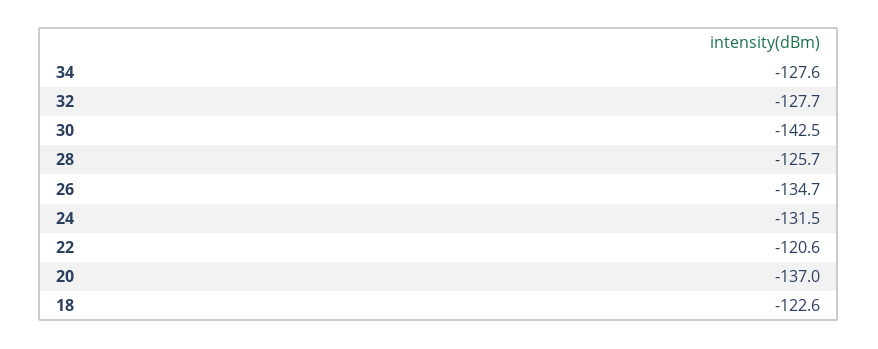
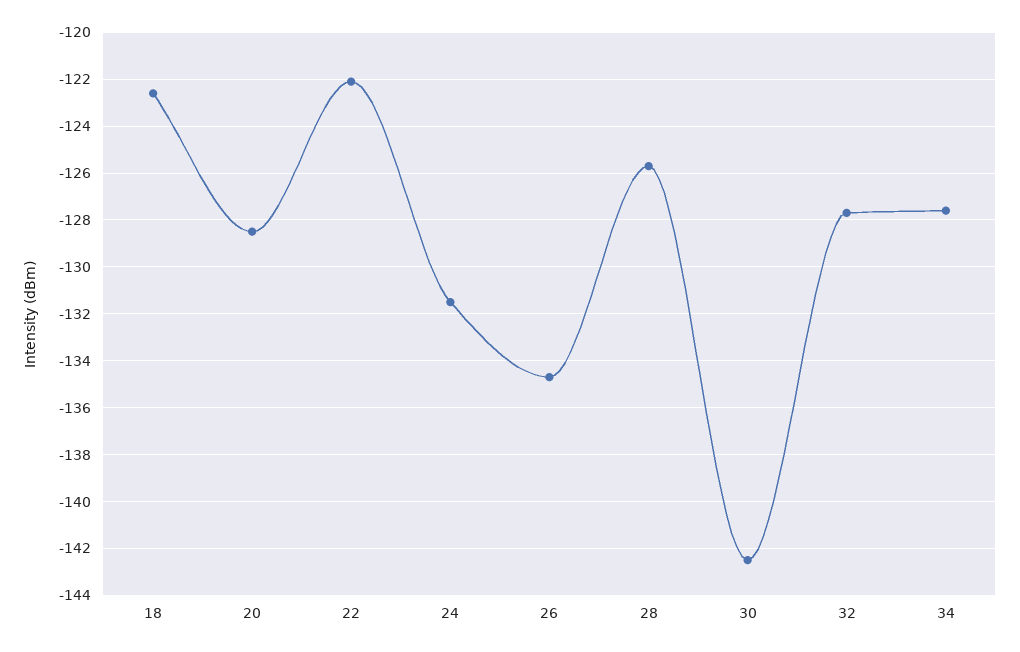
  {
    "34": -127.6,
    "32": -127.7,
    "30": -142.5,
    "28": -125.7,
    "26": -134.7,
    "24": -131.5,
-   "22": -120.6,
+   "22": -122,
-   "20": -137,
+   "20": -128.5,
    "18": -122.6
  }

